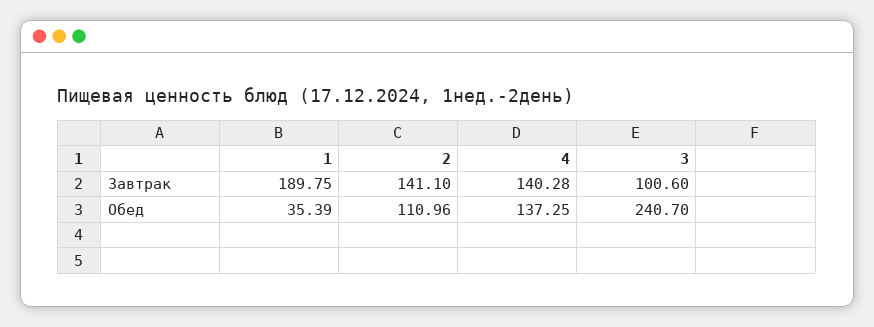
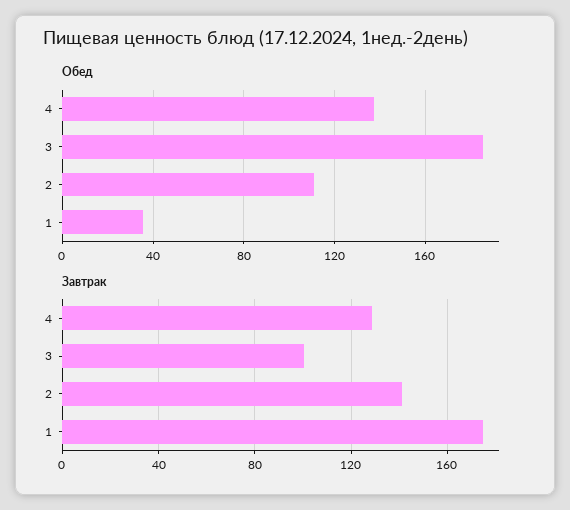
  {
    "Завтрак": {
-     "1": 189.75,
+     "1": 175,
      "2": 141.1,
-     "4": 140.28,
+     "4": 130,
      "3": 100.6
    },
    "Обед": {
      "1": 35.39,
      "2": 110.96,
      "4": 137.25,
-     "3": 240.7
+     "3": 185
    }
  }

